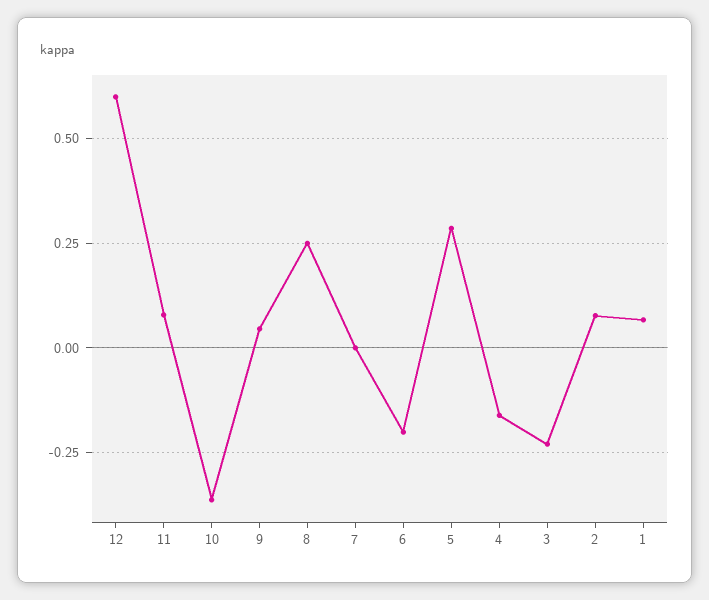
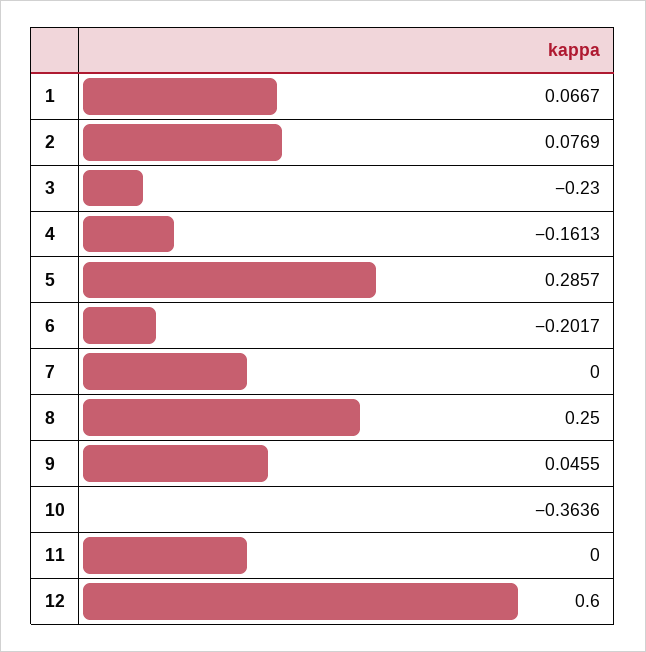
  {
    "12": 0.6,
-   "11": 0.075,
+   "11": 0,
    "10": -0.3636,
    "9": 0.0455,
    "8": 0.25,
    "7": 0,
    "6": -0.2017,
    "5": 0.2857,
    "4": -0.1613,
    "3": -0.23,
    "2": 0.0769,
    "1": 0.0667
  }

